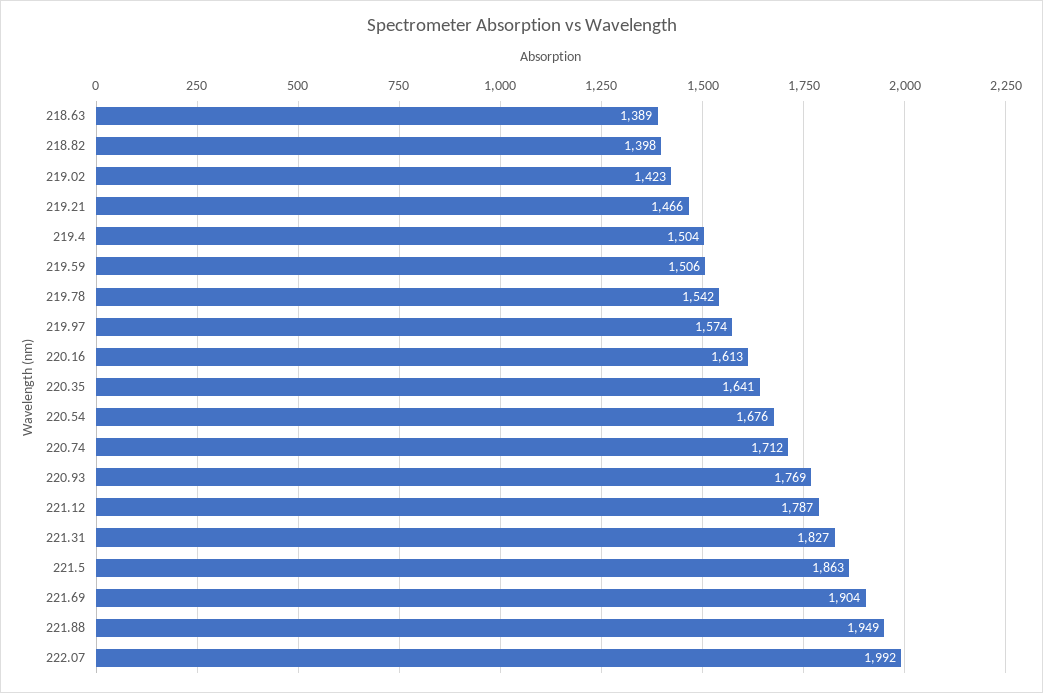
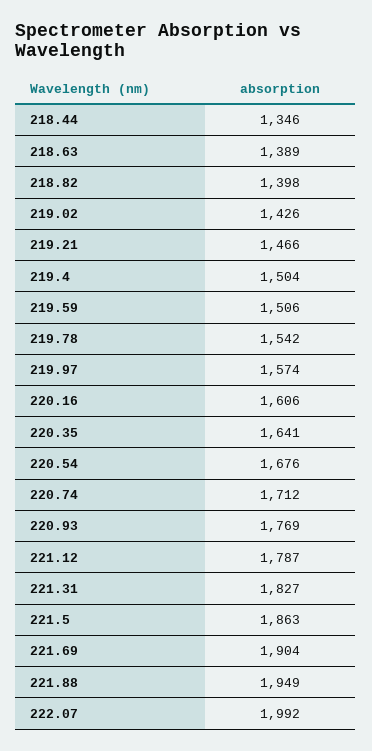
  {
    "218.63": 1389,
    "218.82": 1398,
-   "219.02": 1423,
+   "219.02": 1426,
    "219.21": 1466,
    "219.4": 1504,
    "219.59": 1506,
    "219.78": 1542,
    "219.97": 1574,
-   "220.16": 1613,
+   "220.16": 1606,
    "220.35": 1641,
    "220.54": 1676,
    "220.74": 1712,
    "220.93": 1769,
    "221.12": 1787,
    "221.31": 1827,
    "221.5": 1863,
    "221.69": 1904,
    "221.88": 1949,
-   "222.07": 1992
+   "222.07": 1992,
+   "218.44": 1346
  }

